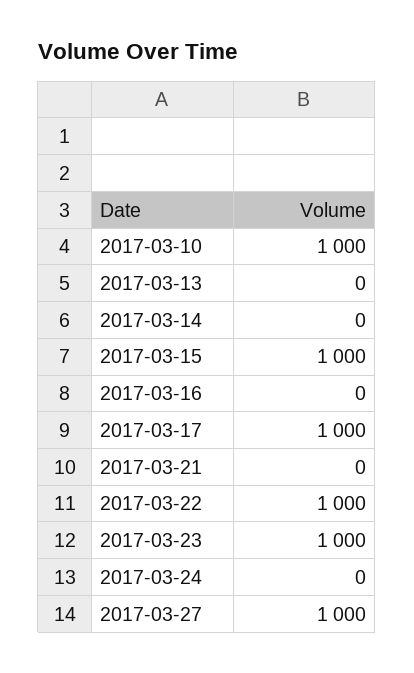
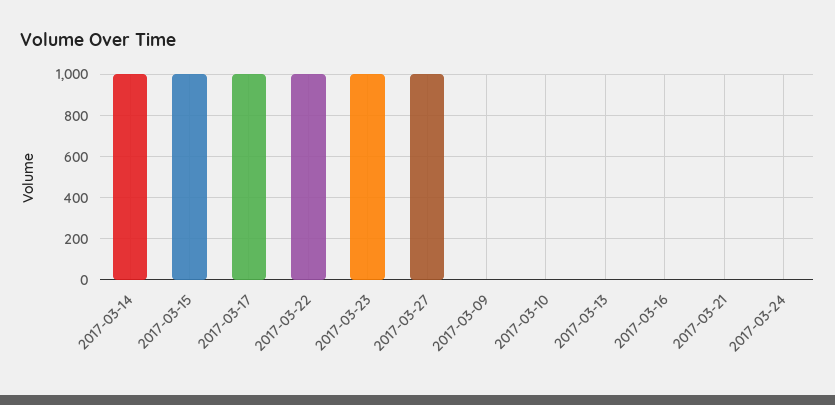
  {
-   "2017-03-10": 1000,
+   "2017-03-10": 0,
    "2017-03-13": 0,
-   "2017-03-14": 0,
+   "2017-03-14": 1000,
    "2017-03-15": 1000,
    "2017-03-16": 0,
    "2017-03-17": 1000,
    "2017-03-21": 0,
    "2017-03-22": 1000,
    "2017-03-23": 1000,
    "2017-03-24": 0,
-   "2017-03-27": 1000
+   "2017-03-27": 1000,
+   "2017-03-09": 0
  }

